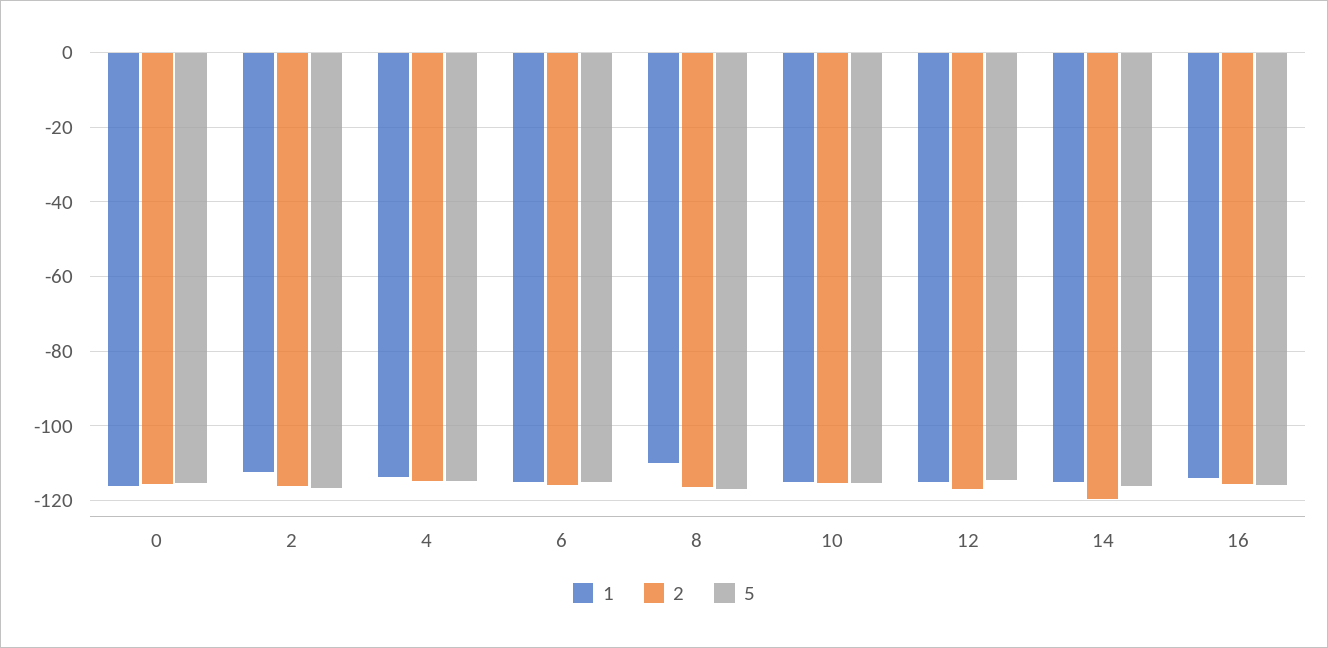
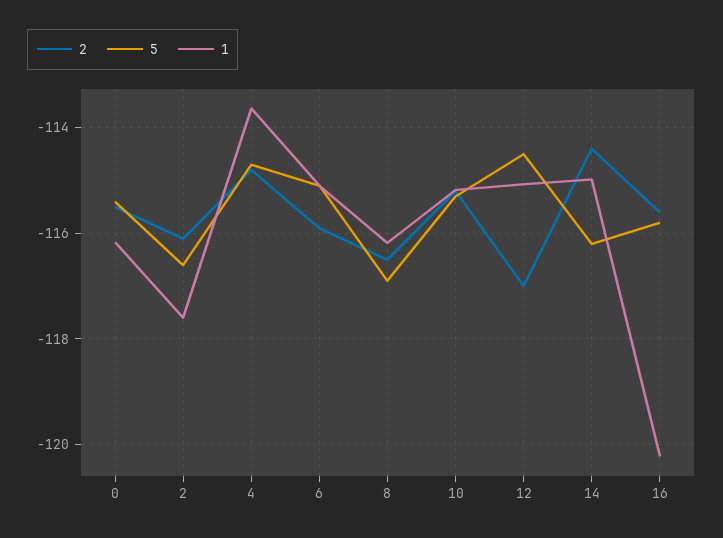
  {
    "1": {
      "0": -116.2,
-     "2": -112,
+     "2": -117.6,
      "4": -113.6,
      "6": -115.2,
-     "8": -110,
+     "8": -116.2,
      "10": -115.2,
      "12": -115,
      "14": -115,
-     "16": -114
+     "16": -120.2
    },
    "2": {
      "0": -115.6,
      "2": -116.2,
      "4": -114.8,
      "6": -116,
      "8": -116.6,
      "10": -115.2,
      "12": -117,
-     "14": -120,
+     "14": -114.4,
      "16": -115.6
    },
    "5": {
      "0": -115.4,
      "2": -116.6,
      "4": -114.8,
      "6": -115.2,
      "8": -117,
      "10": -115.4,
      "12": -114.6,
      "14": -116.2,
      "16": -115.8
    }
  }

